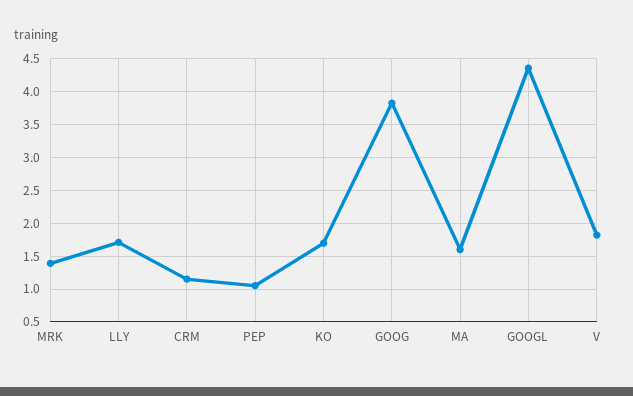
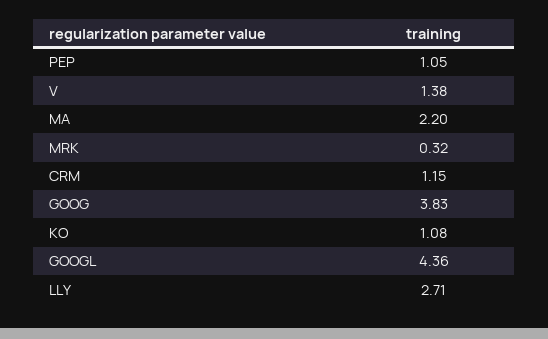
  {
-   "MRK": 1.4,
+   "MRK": 0.32,
-   "LLY": 1.7,
+   "LLY": 2.71,
    "CRM": 1.15,
    "PEP": 1.05,
-   "KO": 1.7,
+   "KO": 1.08,
    "GOOG": 3.83,
-   "MA": 1.6,
+   "MA": 2.2,
    "GOOGL": 4.36,
-   "V": 1.8
+   "V": 1.38
  }

